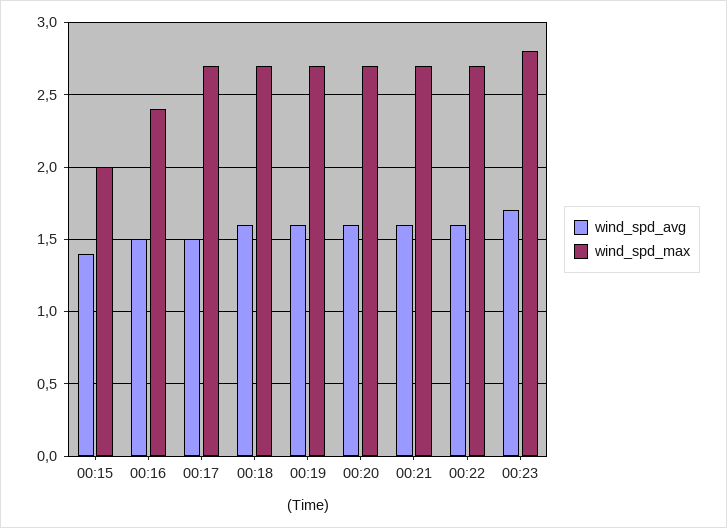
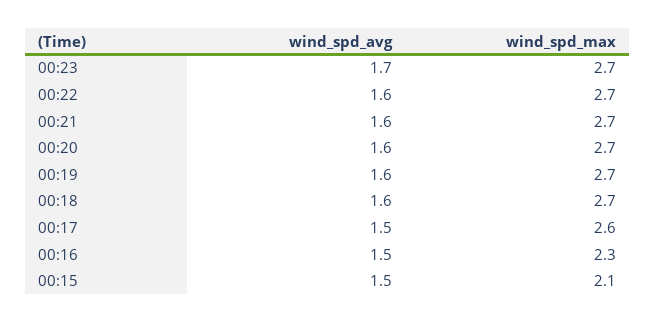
  {
    "wind_spd_avg": {
-     "00:15": 1.4,
+     "00:15": 1.5,
      "00:16": 1.5,
      "00:17": 1.5,
      "00:18": 1.6,
      "00:19": 1.6,
      "00:20": 1.6,
      "00:21": 1.6,
      "00:22": 1.6,
      "00:23": 1.7
    },
    "wind_spd_max": {
-     "00:15": 2,
+     "00:15": 2.1,
-     "00:16": 2.4,
+     "00:16": 2.3,
-     "00:17": 2.7,
+     "00:17": 2.6,
      "00:18": 2.7,
      "00:19": 2.7,
      "00:20": 2.7,
      "00:21": 2.7,
      "00:22": 2.7,
-     "00:23": 2.8
+     "00:23": 2.7
    }
  }

